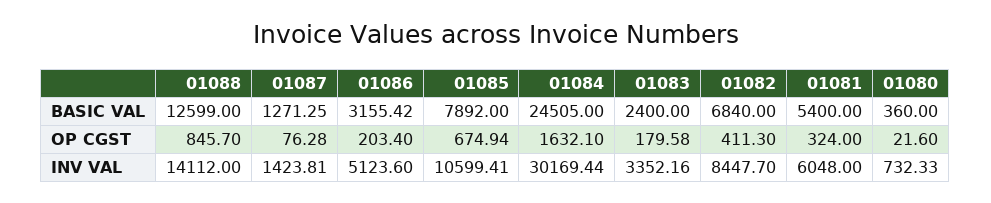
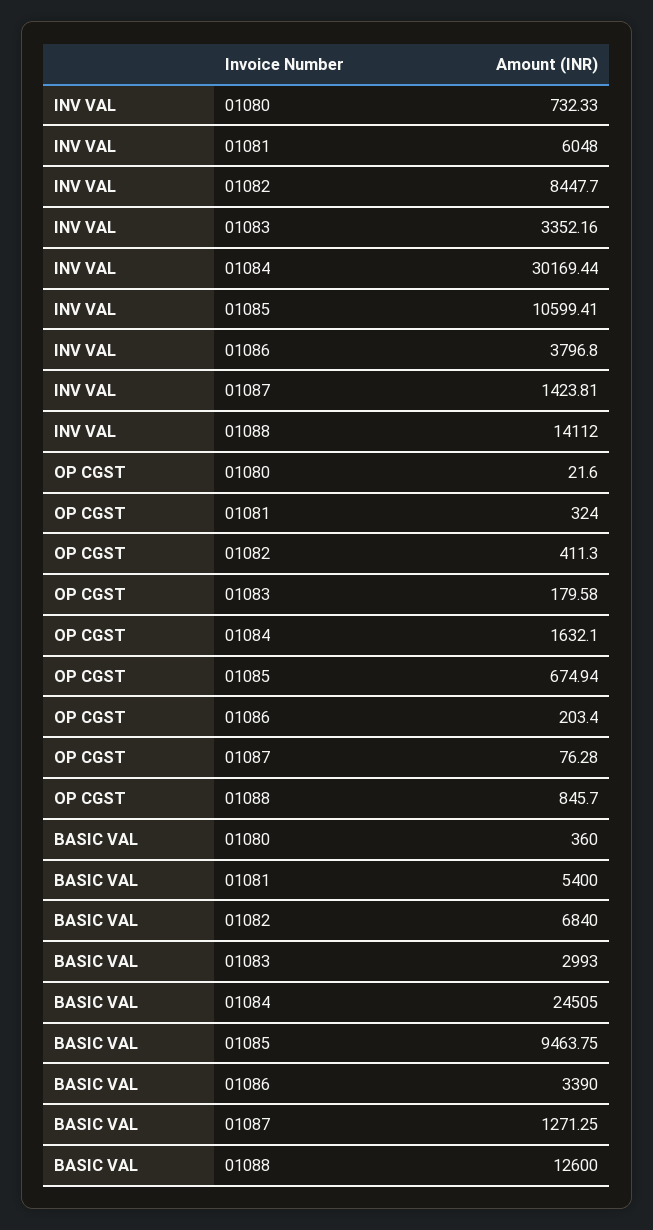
  {
    "01088": {
-     "BASIC VAL": 12599,
+     "BASIC VAL": 12600,
      "OP CGST": 845.7,
      "INV VAL": 14112
    },
    "01087": {
      "BASIC VAL": 1271.25,
      "OP CGST": 76.28,
      "INV VAL": 1423.81
    },
    "01086": {
-     "BASIC VAL": 3155.42,
+     "BASIC VAL": 3390,
      "OP CGST": 203.4,
-     "INV VAL": 5123.6
+     "INV VAL": 3796.8
    },
    "01085": {
-     "BASIC VAL": 7892,
+     "BASIC VAL": 9463.75,
      "OP CGST": 674.94,
      "INV VAL": 10599.41
    },
    "01084": {
      "BASIC VAL": 24505,
      "OP CGST": 1632.1,
      "INV VAL": 30169.44
    },
    "01083": {
-     "BASIC VAL": 2400,
+     "BASIC VAL": 2993,
      "OP CGST": 179.58,
      "INV VAL": 3352.16
    },
    "01082": {
      "BASIC VAL": 6840,
      "OP CGST": 411.3,
      "INV VAL": 8447.7
    },
    "01081": {
      "BASIC VAL": 5400,
      "OP CGST": 324,
      "INV VAL": 6048
    },
    "01080": {
      "BASIC VAL": 360,
      "OP CGST": 21.6,
      "INV VAL": 732.33
    }
  }

